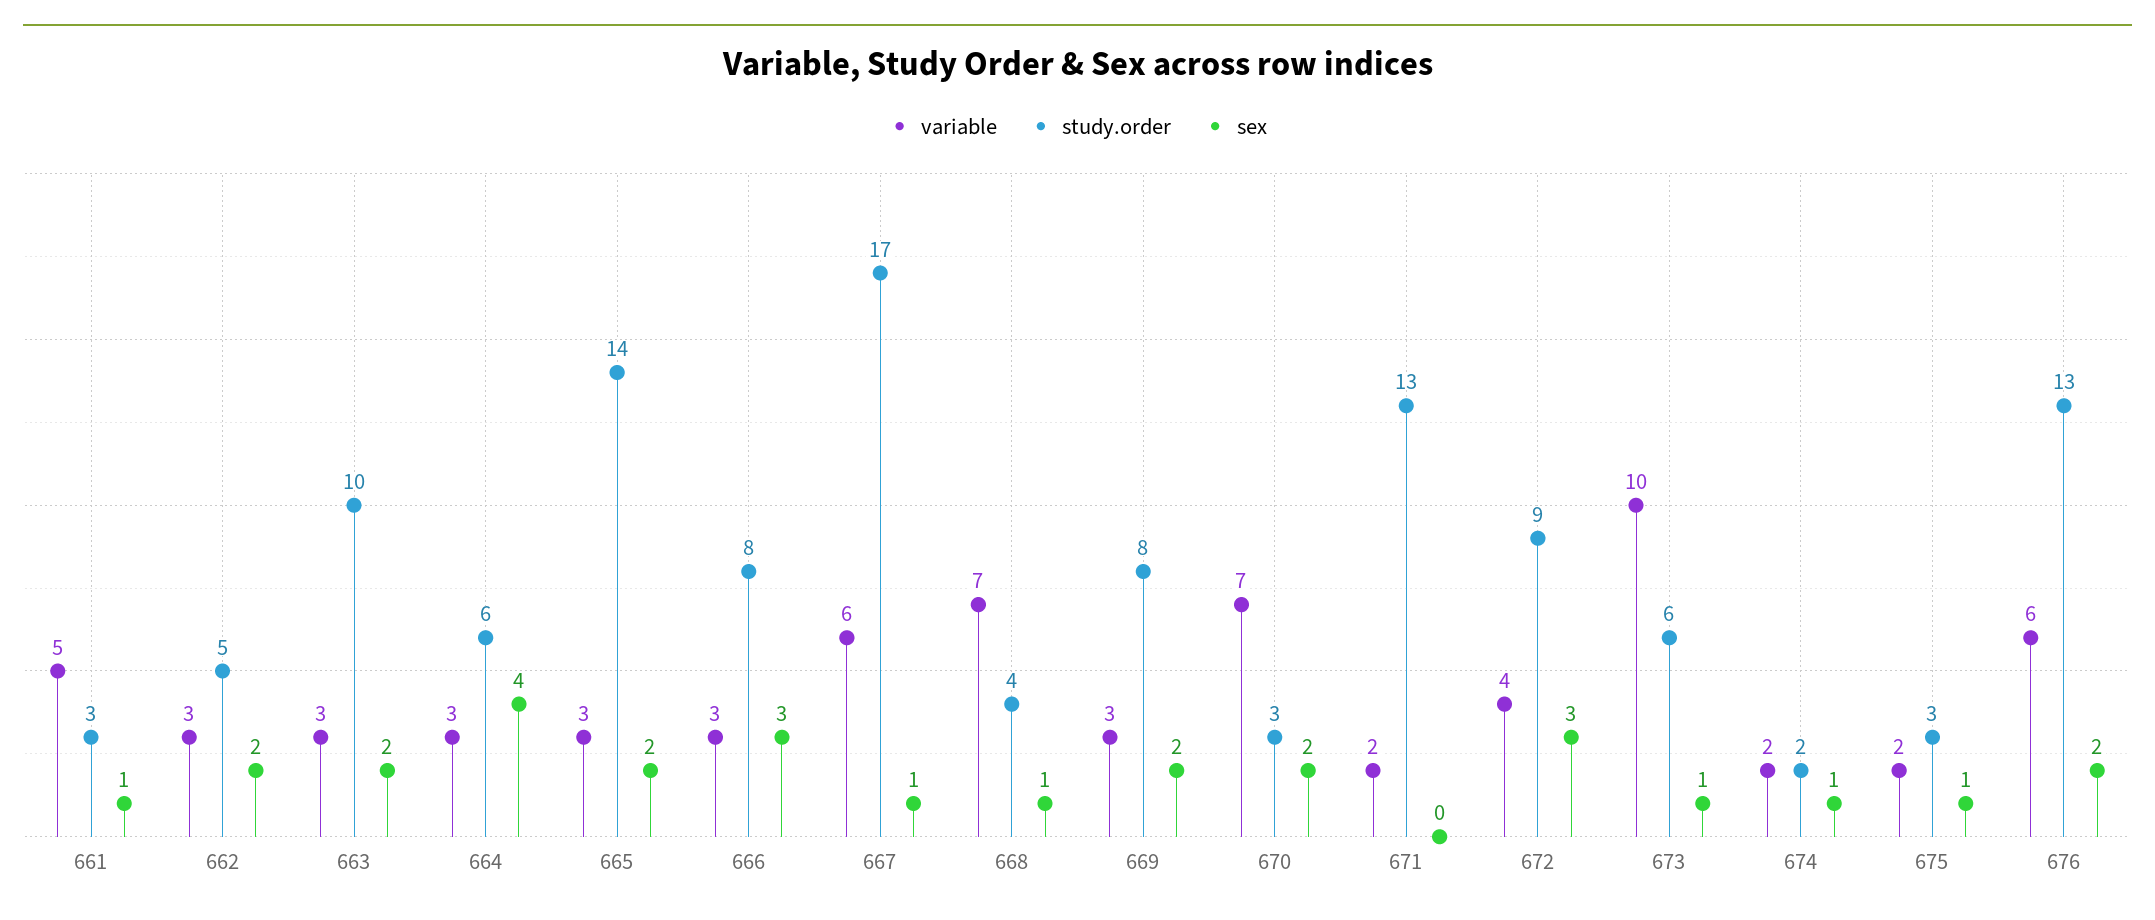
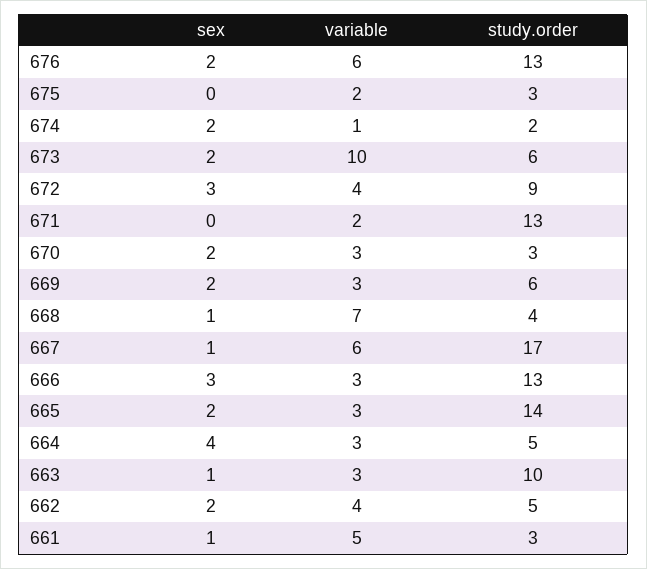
  {
    "variable": {
      "661": 5,
-     "662": 3,
+     "662": 4,
      "663": 3,
      "664": 3,
      "665": 3,
      "666": 3,
      "667": 6,
      "668": 7,
      "669": 3,
-     "670": 7,
+     "670": 3,
      "671": 2,
      "672": 4,
      "673": 10,
-     "674": 2,
+     "674": 1,
      "675": 2,
      "676": 6
    },
    "study.order": {
      "661": 3,
      "662": 5,
      "663": 10,
-     "664": 6,
+     "664": 5,
      "665": 14,
-     "666": 8,
+     "666": 13,
      "667": 17,
      "668": 4,
-     "669": 8,
+     "669": 6,
      "670": 3,
      "671": 13,
      "672": 9,
      "673": 6,
      "674": 2,
      "675": 3,
      "676": 13
    },
    "sex": {
      "661": 1,
      "662": 2,
-     "663": 2,
+     "663": 1,
      "664": 4,
      "665": 2,
      "666": 3,
      "667": 1,
      "668": 1,
      "669": 2,
      "670": 2,
      "671": 0,
      "672": 3,
-     "673": 1,
+     "673": 2,
-     "674": 1,
+     "674": 2,
-     "675": 1,
+     "675": 0,
      "676": 2
    }
  }

